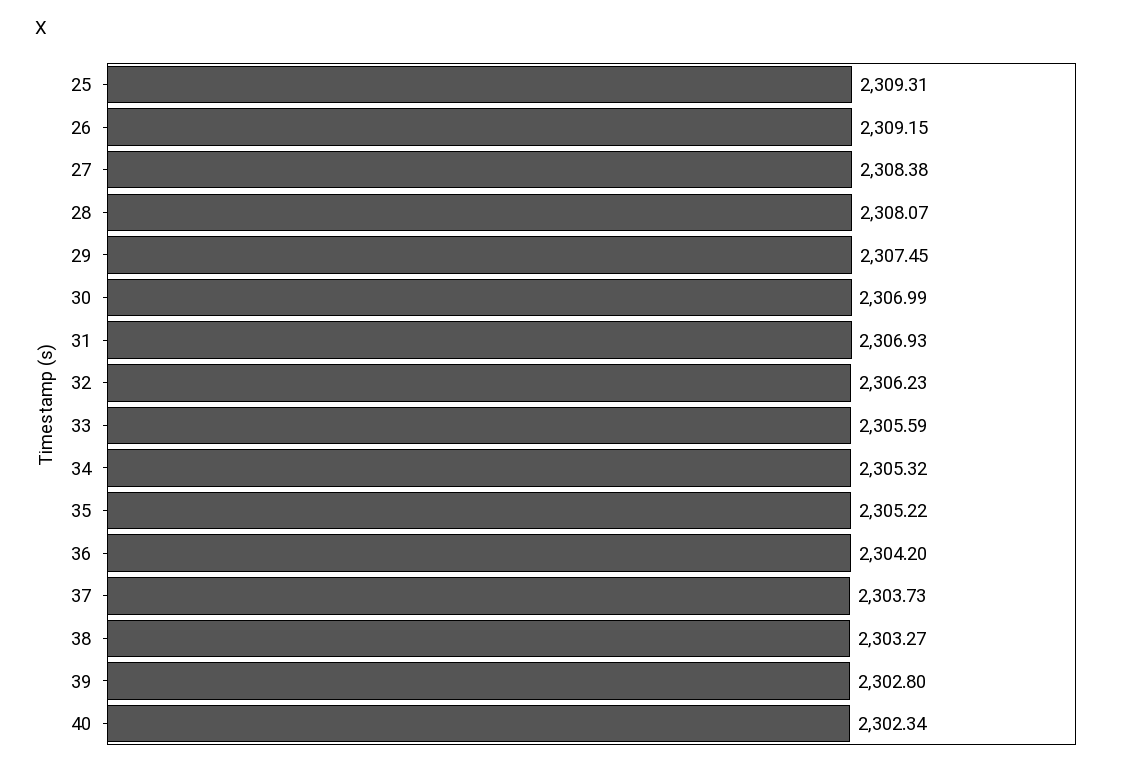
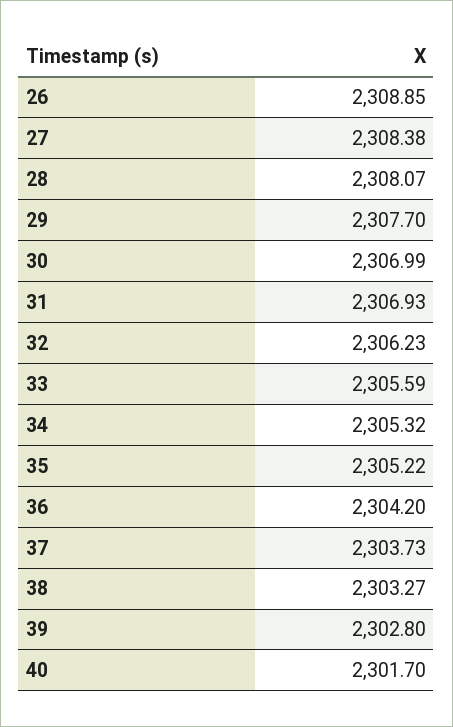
  {
-   "25": 2309.31,
-   "26": 2309.15,
+   "26": 2308.85,
    "27": 2308.38,
    "28": 2308.07,
-   "29": 2307.45,
+   "29": 2307.7,
    "30": 2306.99,
    "31": 2306.93,
    "32": 2306.23,
    "33": 2305.59,
    "34": 2305.32,
    "35": 2305.22,
    "36": 2304.2,
    "37": 2303.73,
    "38": 2303.27,
    "39": 2302.8,
-   "40": 2302.34
+   "40": 2301.7
  }

